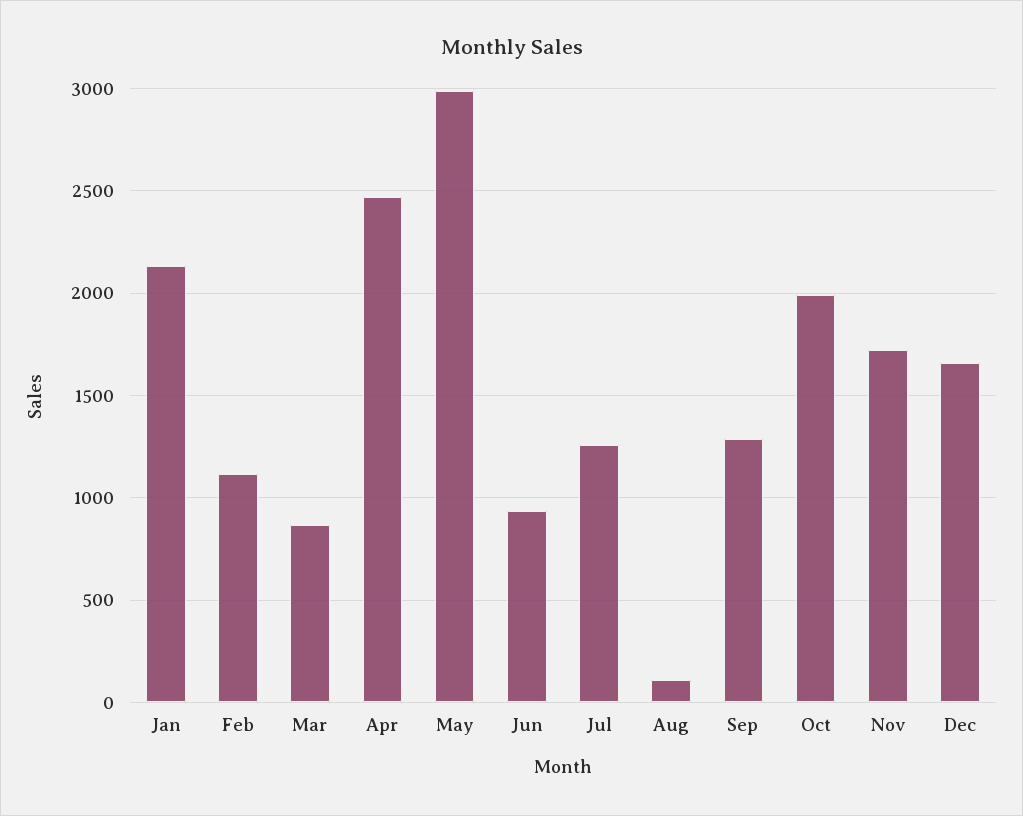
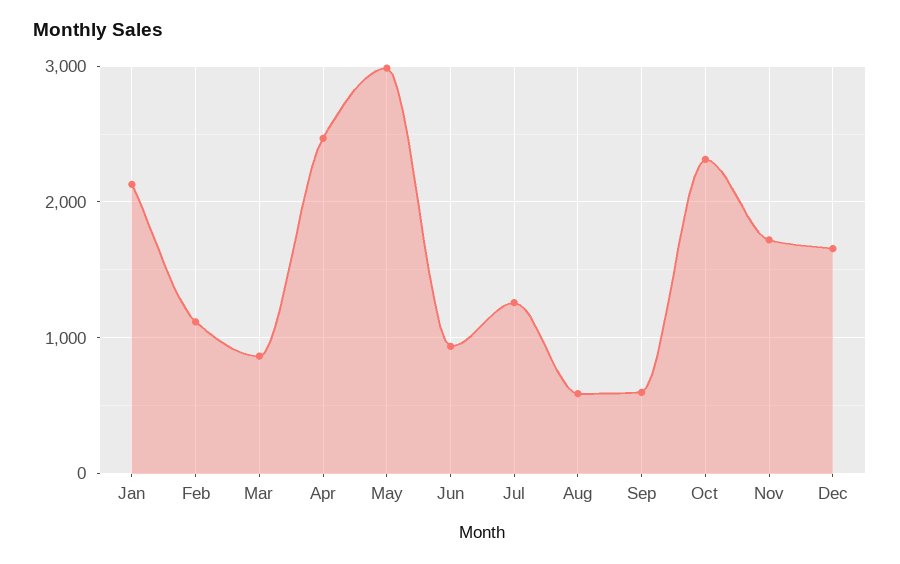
  {
    "Jan": 2150,
    "Feb": 1100,
    "Mar": 850,
    "Apr": 2450,
    "May": 3000,
    "Jun": 950,
    "Jul": 1250,
-   "Aug": 100,
+   "Aug": 600,
-   "Sep": 1300,
+   "Sep": 600,
-   "Oct": 2000,
+   "Oct": 2300,
    "Nov": 1700,
    "Dec": 1650
  }

